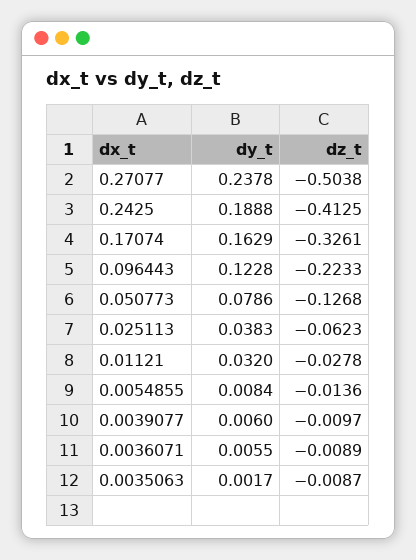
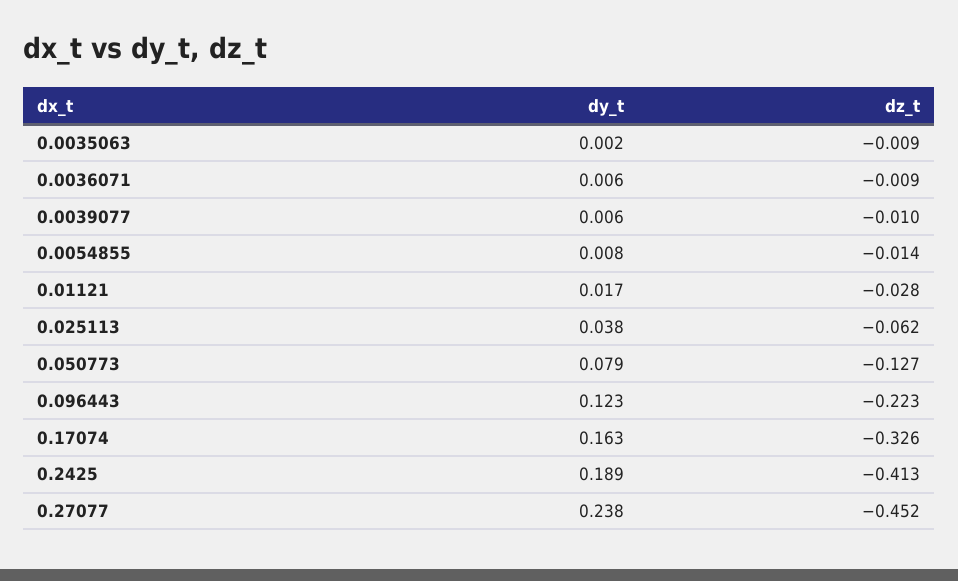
  {
    "dy_t": {
      "0.27077": 0.2378,
      "0.2425": 0.1888,
      "0.17074": 0.1629,
      "0.096443": 0.1228,
      "0.050773": 0.0786,
      "0.025113": 0.0383,
-     "0.01121": 0.032,
+     "0.01121": 0.017,
      "0.0054855": 0.0084,
      "0.0039077": 0.006,
      "0.0036071": 0.0055,
      "0.0035063": 0.0017
    },
    "dz_t": {
-     "0.27077": -0.5038,
+     "0.27077": -0.452,
      "0.2425": -0.4125,
      "0.17074": -0.3261,
      "0.096443": -0.2233,
      "0.050773": -0.1268,
      "0.025113": -0.0623,
      "0.01121": -0.0278,
      "0.0054855": -0.0136,
      "0.0039077": -0.0097,
      "0.0036071": -0.0089,
      "0.0035063": -0.0087
    }
  }

